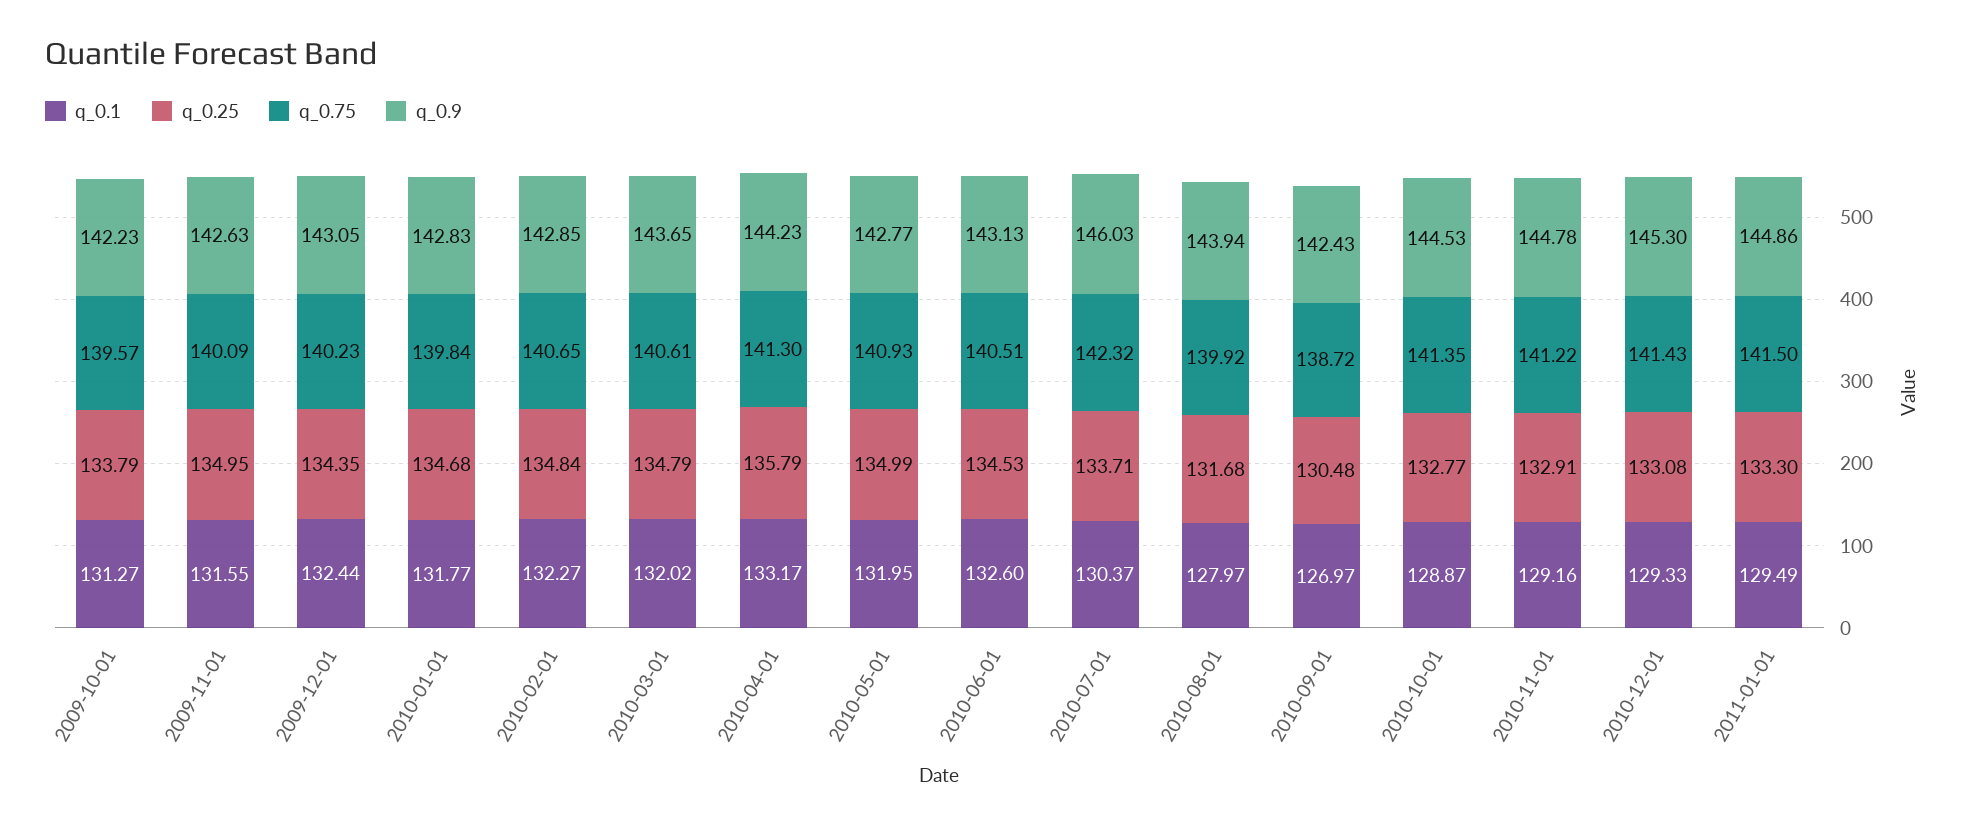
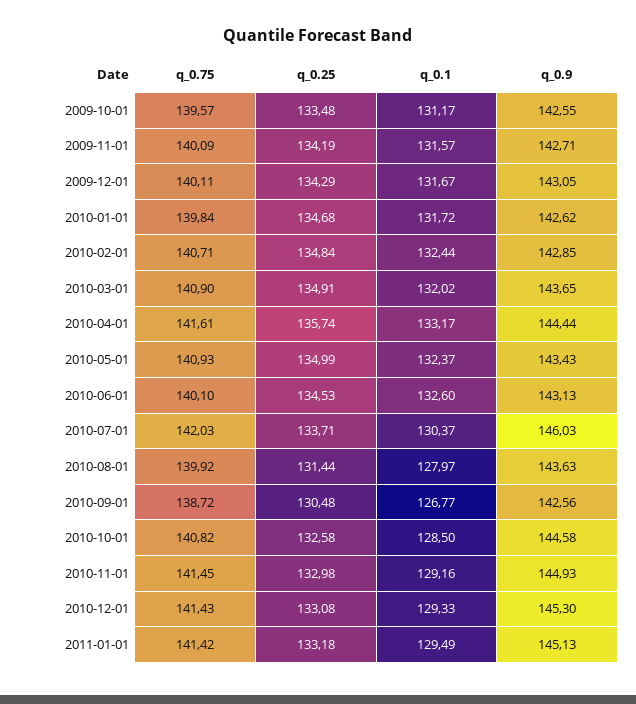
  {
    "q_0.1": {
-     "2009-10-01": 131.27,
+     "2009-10-01": 131.17,
-     "2009-11-01": 131.55,
+     "2009-11-01": 131.57,
-     "2009-12-01": 132.44,
+     "2009-12-01": 131.67,
-     "2010-01-01": 131.77,
+     "2010-01-01": 131.72,
-     "2010-02-01": 132.27,
+     "2010-02-01": 132.44,
      "2010-03-01": 132.02,
      "2010-04-01": 133.17,
-     "2010-05-01": 131.95,
+     "2010-05-01": 132.37,
      "2010-06-01": 132.6,
      "2010-07-01": 130.37,
      "2010-08-01": 127.97,
-     "2010-09-01": 126.97,
+     "2010-09-01": 126.77,
-     "2010-10-01": 128.87,
+     "2010-10-01": 128.5,
      "2010-11-01": 129.16,
      "2010-12-01": 129.33,
      "2011-01-01": 129.49
    },
    "q_0.25": {
-     "2009-10-01": 133.79,
+     "2009-10-01": 133.48,
-     "2009-11-01": 134.95,
+     "2009-11-01": 134.19,
-     "2009-12-01": 134.35,
+     "2009-12-01": 134.29,
      "2010-01-01": 134.68,
      "2010-02-01": 134.84,
-     "2010-03-01": 134.79,
+     "2010-03-01": 134.91,
-     "2010-04-01": 135.79,
+     "2010-04-01": 135.74,
      "2010-05-01": 134.99,
      "2010-06-01": 134.53,
      "2010-07-01": 133.71,
-     "2010-08-01": 131.68,
+     "2010-08-01": 131.44,
      "2010-09-01": 130.48,
-     "2010-10-01": 132.77,
+     "2010-10-01": 132.58,
-     "2010-11-01": 132.91,
+     "2010-11-01": 132.98,
      "2010-12-01": 133.08,
-     "2011-01-01": 133.3
+     "2011-01-01": 133.18
    },
    "q_0.75": {
      "2009-10-01": 139.57,
      "2009-11-01": 140.09,
-     "2009-12-01": 140.23,
+     "2009-12-01": 140.11,
      "2010-01-01": 139.84,
-     "2010-02-01": 140.65,
+     "2010-02-01": 140.71,
-     "2010-03-01": 140.61,
+     "2010-03-01": 140.9,
-     "2010-04-01": 141.3,
+     "2010-04-01": 141.61,
      "2010-05-01": 140.93,
-     "2010-06-01": 140.51,
+     "2010-06-01": 140.1,
-     "2010-07-01": 142.32,
+     "2010-07-01": 142.03,
      "2010-08-01": 139.92,
      "2010-09-01": 138.72,
-     "2010-10-01": 141.35,
+     "2010-10-01": 140.82,
-     "2010-11-01": 141.22,
+     "2010-11-01": 141.45,
      "2010-12-01": 141.43,
-     "2011-01-01": 141.5
+     "2011-01-01": 141.42
    },
    "q_0.9": {
-     "2009-10-01": 142.23,
+     "2009-10-01": 142.55,
-     "2009-11-01": 142.63,
+     "2009-11-01": 142.71,
      "2009-12-01": 143.05,
-     "2010-01-01": 142.83,
+     "2010-01-01": 142.62,
      "2010-02-01": 142.85,
      "2010-03-01": 143.65,
-     "2010-04-01": 144.23,
+     "2010-04-01": 144.44,
-     "2010-05-01": 142.77,
+     "2010-05-01": 143.43,
      "2010-06-01": 143.13,
      "2010-07-01": 146.03,
-     "2010-08-01": 143.94,
+     "2010-08-01": 143.63,
-     "2010-09-01": 142.43,
+     "2010-09-01": 142.56,
-     "2010-10-01": 144.53,
+     "2010-10-01": 144.58,
-     "2010-11-01": 144.78,
+     "2010-11-01": 144.93,
      "2010-12-01": 145.3,
-     "2011-01-01": 144.86
+     "2011-01-01": 145.13
    }
  }

